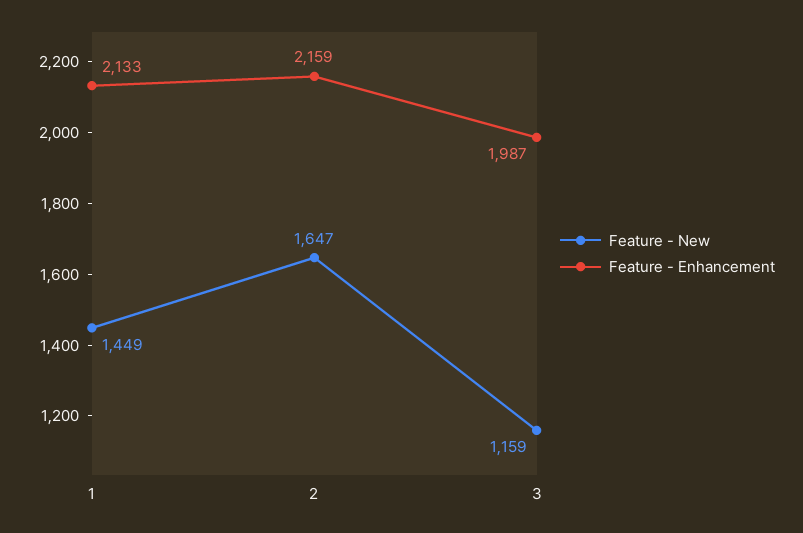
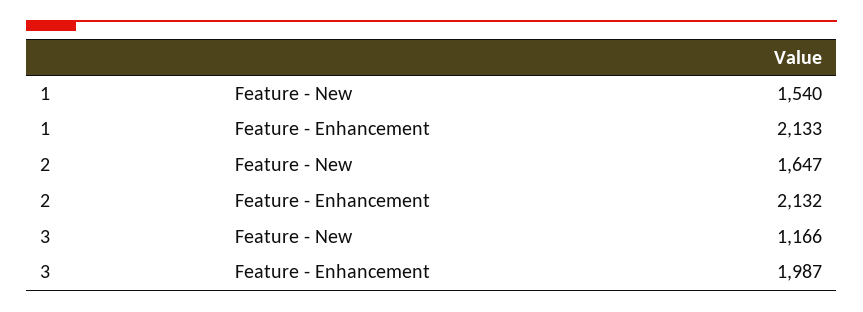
  {
    "Feature - New": {
-     "1": 1449,
+     "1": 1540,
      "2": 1647,
-     "3": 1159
+     "3": 1166
    },
    "Feature - Enhancement": {
      "1": 2133,
-     "2": 2159,
+     "2": 2132,
      "3": 1987
    }
  }

